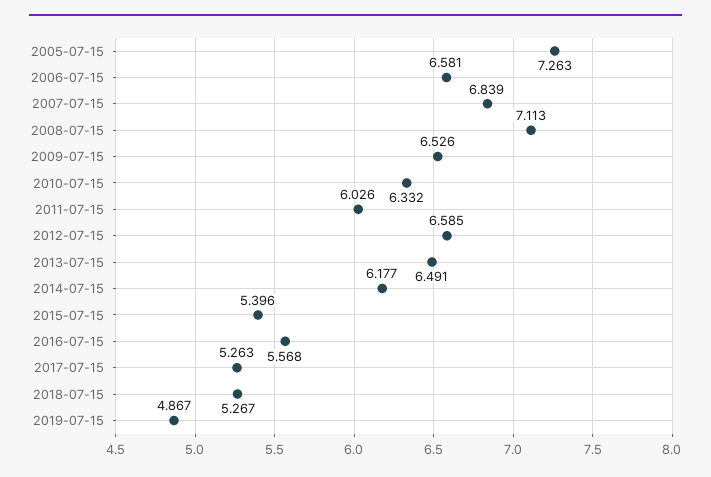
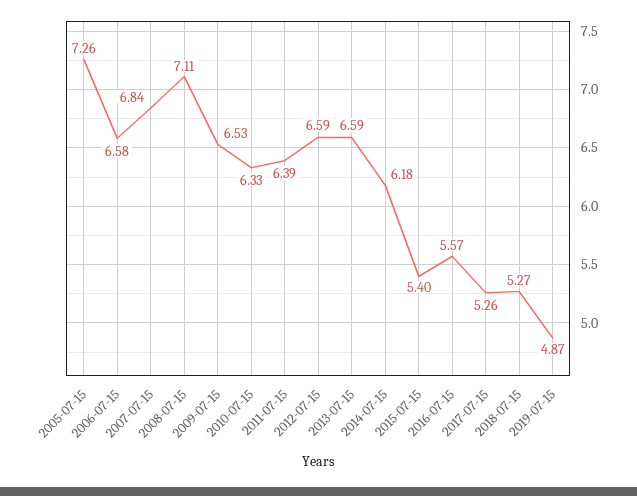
  {
    "2005-07-15": 7.263,
    "2006-07-15": 6.581,
    "2007-07-15": 6.839,
    "2008-07-15": 7.113,
    "2009-07-15": 6.526,
    "2010-07-15": 6.332,
-   "2011-07-15": 6.026,
+   "2011-07-15": 6.39,
    "2012-07-15": 6.585,
-   "2013-07-15": 6.491,
+   "2013-07-15": 6.59,
    "2014-07-15": 6.177,
    "2015-07-15": 5.396,
    "2016-07-15": 5.568,
    "2017-07-15": 5.263,
    "2018-07-15": 5.267,
    "2019-07-15": 4.867
  }

